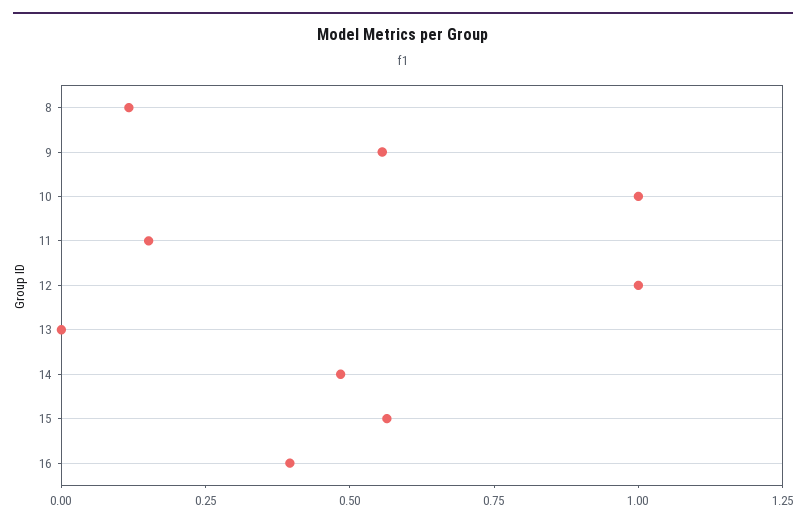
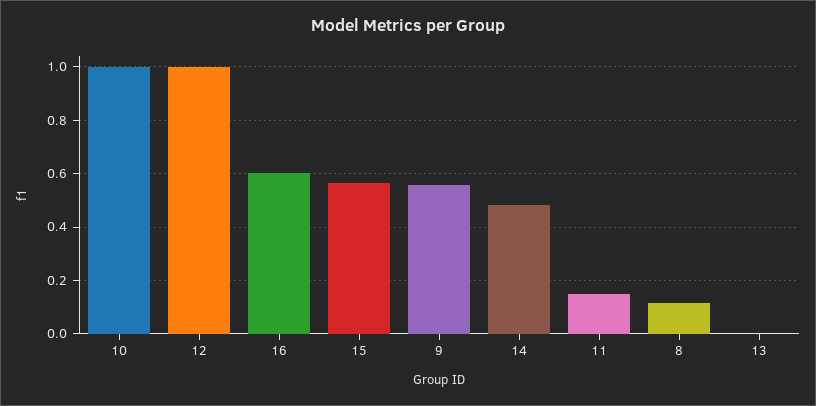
  {
    "8": 0.125,
    "9": 0.55,
    "10": 1,
    "11": 0.15,
    "12": 1,
    "13": 0,
    "14": 0.475,
    "15": 0.575,
-   "16": 0.4
+   "16": 0.6
  }

